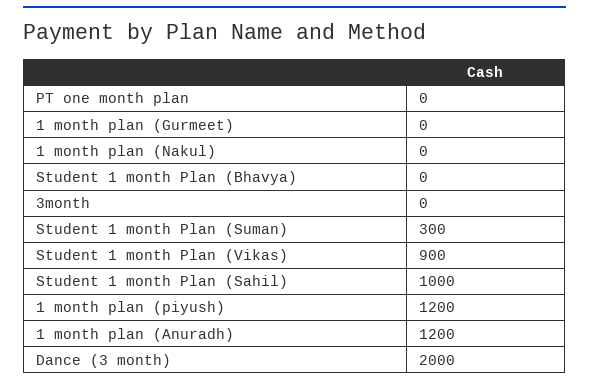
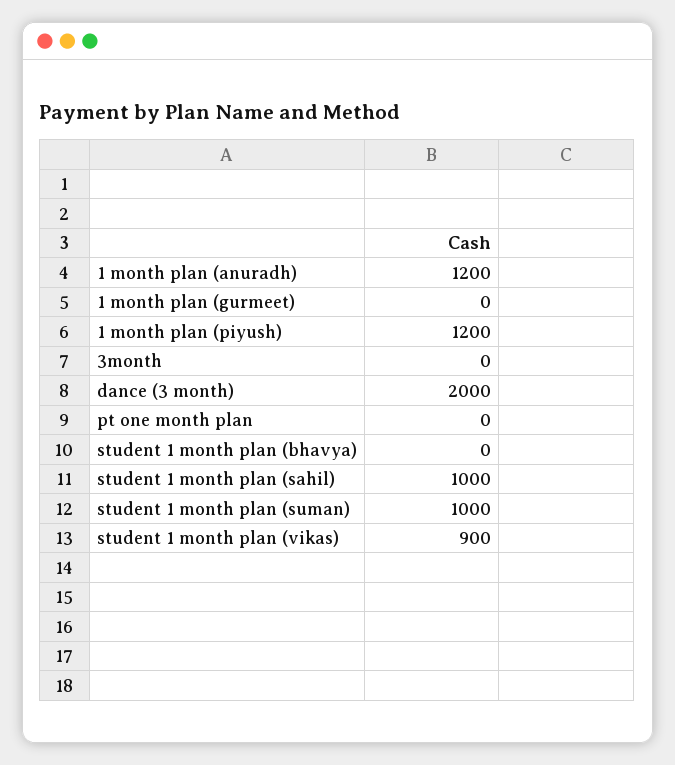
  {
    "PT one month plan": 0,
    "1 month plan (Gurmeet)": 0,
-   "1 month plan (Nakul)": 0,
    "Student 1 month Plan (Bhavya)": 0,
    "3month": 0,
-   "Student 1 month Plan (Suman)": 300,
+   "Student 1 month Plan (Suman)": 1000,
    "Student 1 month Plan (Vikas)": 900,
    "Student 1 month Plan (Sahil)": 1000,
    "1 month plan (piyush)": 1200,
    "1 month plan (Anuradh)": 1200,
    "Dance (3 month)": 2000
  }

